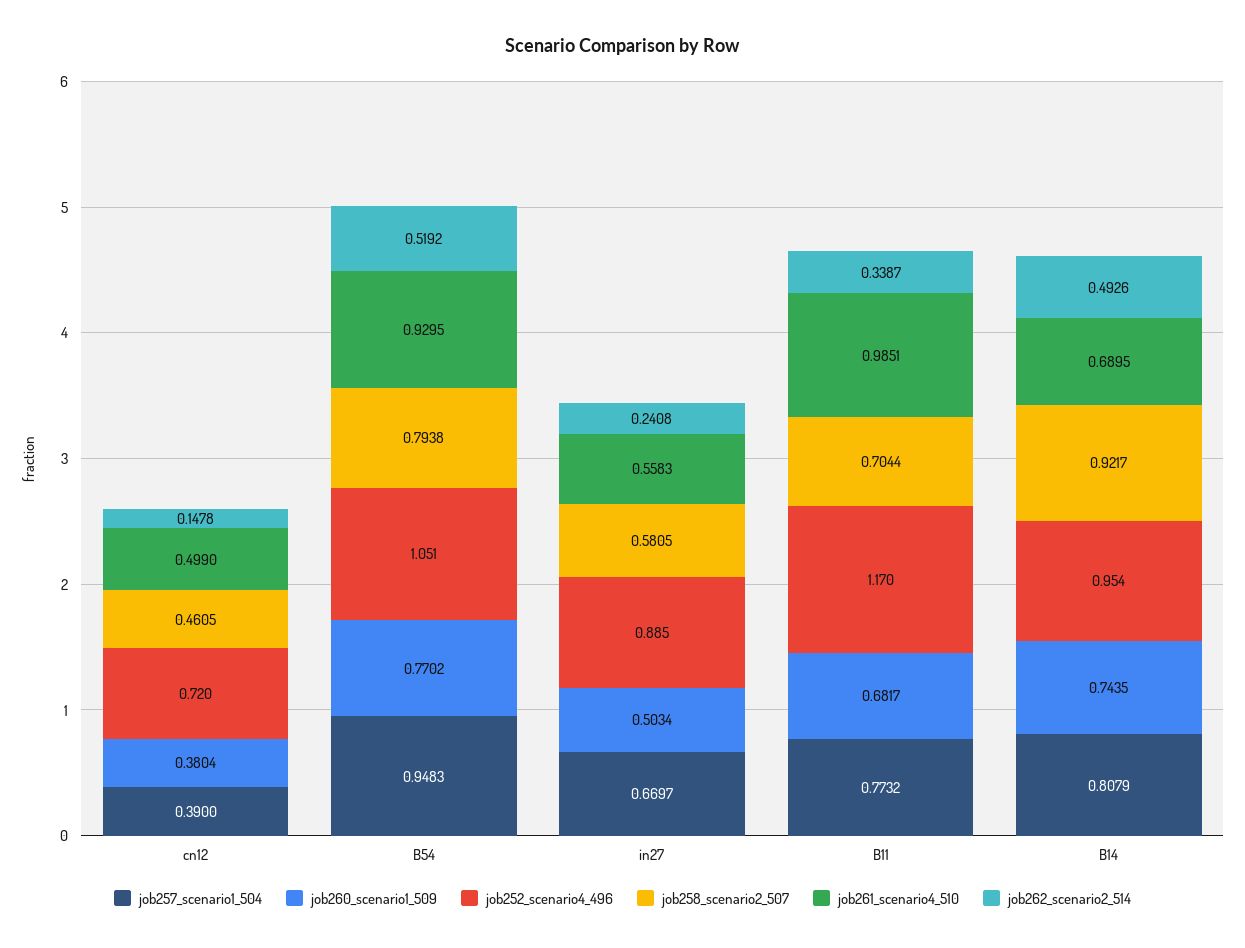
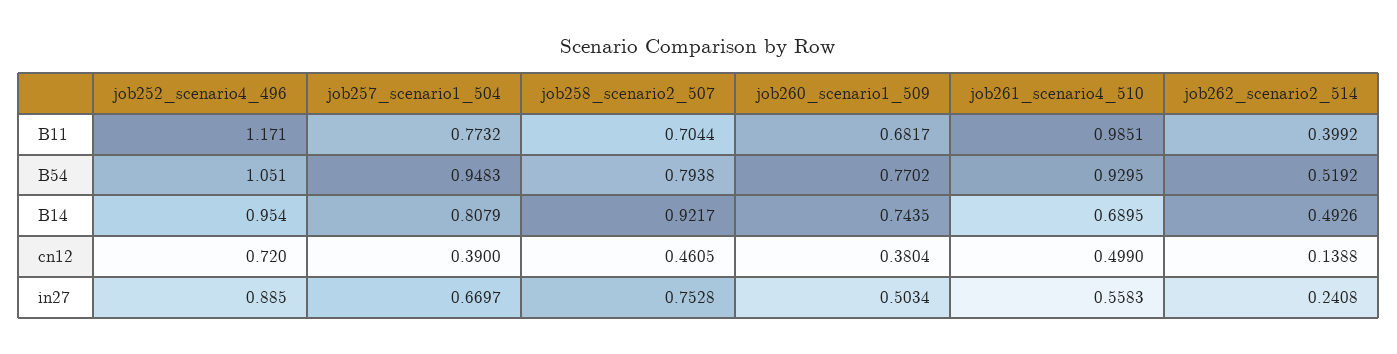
  {
    "job257_scenario1_504": {
      "cn12": 0.39,
      "B54": 0.9483,
      "in27": 0.6697,
      "B11": 0.7732,
      "B14": 0.8079
    },
    "job260_scenario1_509": {
      "cn12": 0.3804,
      "B54": 0.7702,
      "in27": 0.5034,
      "B11": 0.6817,
      "B14": 0.7435
    },
    "job252_scenario4_496": {
      "cn12": 0.72,
      "B54": 1.051,
      "in27": 0.885,
-     "B11": 1.17,
+     "B11": 1.171,
      "B14": 0.954
    },
    "job258_scenario2_507": {
      "cn12": 0.4605,
      "B54": 0.7938,
-     "in27": 0.5805,
+     "in27": 0.7528,
      "B11": 0.7044,
      "B14": 0.9217
    },
    "job261_scenario4_510": {
      "cn12": 0.499,
      "B54": 0.9295,
      "in27": 0.5583,
      "B11": 0.9851,
      "B14": 0.6895
    },
    "job262_scenario2_514": {
-     "cn12": 0.1478,
+     "cn12": 0.1388,
      "B54": 0.5192,
      "in27": 0.2408,
-     "B11": 0.3387,
+     "B11": 0.3992,
      "B14": 0.4926
    }
  }

